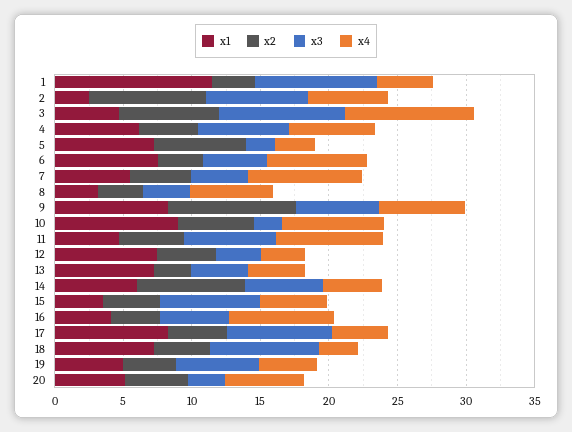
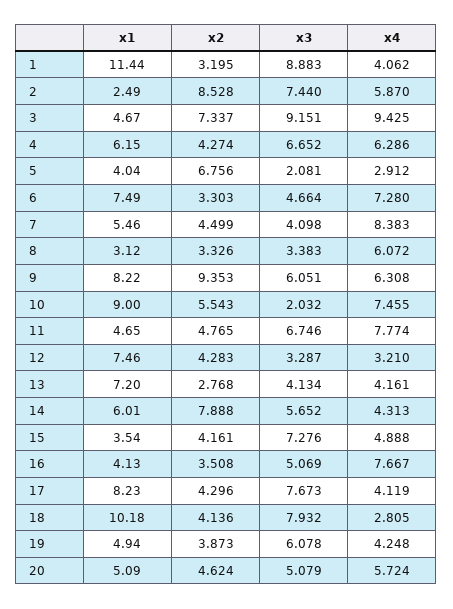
  {
    "x1": {
      "1": 11.44,
      "2": 2.49,
      "3": 4.67,
      "4": 6.15,
-     "5": 7,
+     "5": 4.04,
      "6": 7.49,
      "7": 5.46,
      "8": 3.12,
      "9": 8.22,
      "10": 9,
      "11": 4.65,
      "12": 7.46,
      "13": 7.2,
      "14": 6.01,
      "15": 3.54,
      "16": 4.13,
      "17": 8.23,
-     "18": 7,
+     "18": 10.18,
      "19": 4.94,
      "20": 5.09
    },
    "x2": {
      "1": 3.195,
      "2": 8.528,
      "3": 7.337,
      "4": 4.274,
      "5": 6.756,
      "6": 3.303,
      "7": 4.499,
      "8": 3.326,
      "9": 9.353,
      "10": 5.543,
      "11": 4.765,
      "12": 4.283,
      "13": 2.768,
      "14": 7.888,
      "15": 4.161,
      "16": 3.508,
      "17": 4.296,
      "18": 4.136,
      "19": 3.873,
      "20": 4.624
    },
    "x3": {
      "1": 8.883,
      "2": 7.44,
      "3": 9.151,
      "4": 6.652,
      "5": 2.081,
      "6": 4.664,
      "7": 4.098,
      "8": 3.383,
      "9": 6.051,
      "10": 2.032,
      "11": 6.746,
      "12": 3.287,
      "13": 4.134,
      "14": 5.652,
      "15": 7.276,
      "16": 5.069,
      "17": 7.673,
      "18": 7.932,
      "19": 6.078,
-     "20": 3
+     "20": 5.079
    },
    "x4": {
      "1": 4.062,
      "2": 5.87,
      "3": 9.425,
      "4": 6.286,
      "5": 2.912,
      "6": 7.28,
      "7": 8.383,
      "8": 6.072,
      "9": 6.308,
      "10": 7.455,
      "11": 7.774,
      "12": 3.21,
      "13": 4.161,
      "14": 4.313,
      "15": 4.888,
      "16": 7.667,
      "17": 4.119,
      "18": 2.805,
      "19": 4.248,
      "20": 5.724
    }
  }

